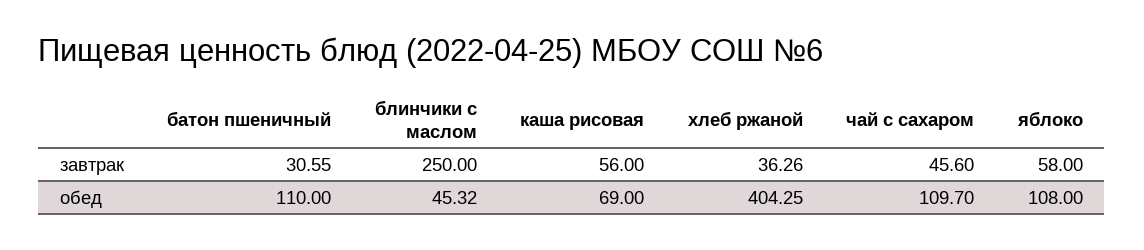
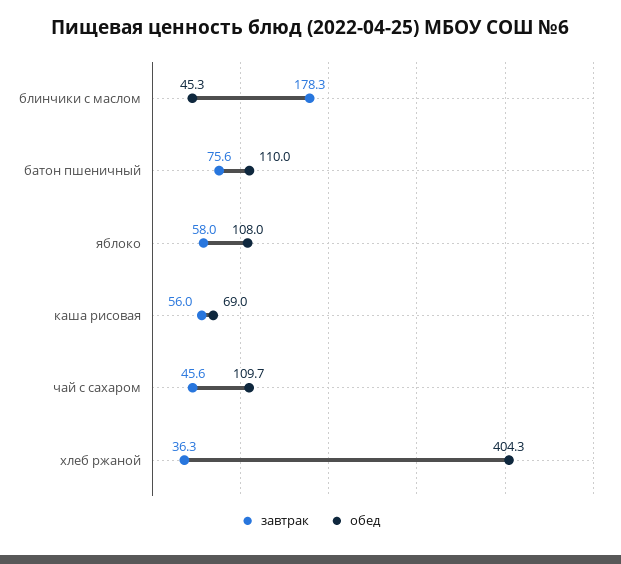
  {
    "завтрак": {
-     "батон пшеничный": 30.55,
+     "батон пшеничный": 75.6,
-     "блинчики с маслом": 250,
+     "блинчики с маслом": 178.3,
      "каша рисовая": 56,
      "хлеб ржаной": 36.26,
      "чай с сахаром": 45.6,
      "яблоко": 58
    },
    "обед": {
      "батон пшеничный": 110,
      "блинчики с маслом": 45.32,
      "каша рисовая": 69,
      "хлеб ржаной": 404.25,
      "чай с сахаром": 109.7,
      "яблоко": 108
    }
  }

